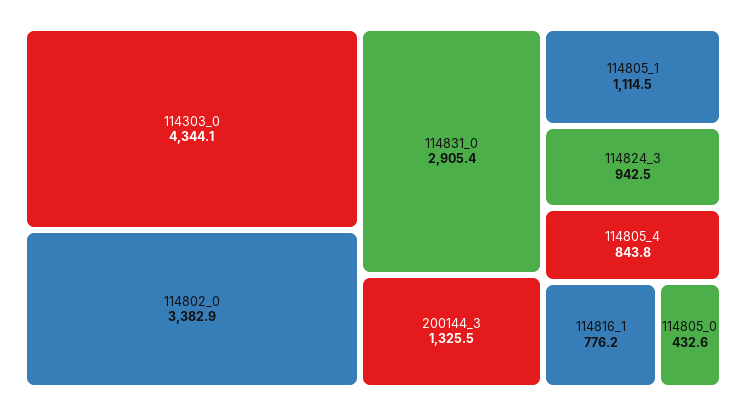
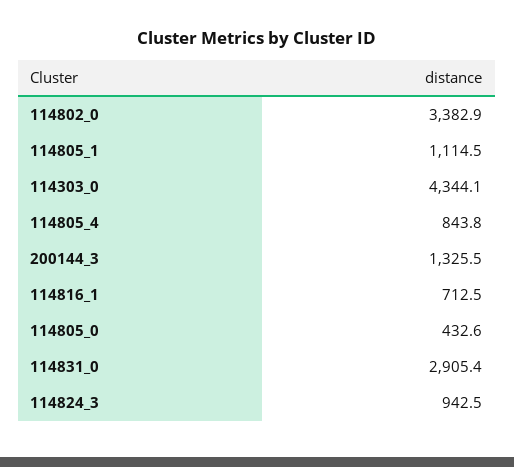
  {
    "114303_0": 4344.1,
    "114802_0": 3382.9,
    "114831_0": 2905.4,
    "200144_3": 1325.5,
    "114805_1": 1114.5,
    "114824_3": 942.5,
    "114805_4": 843.8,
-   "114816_1": 776.2,
+   "114816_1": 712.5,
    "114805_0": 432.6
  }

